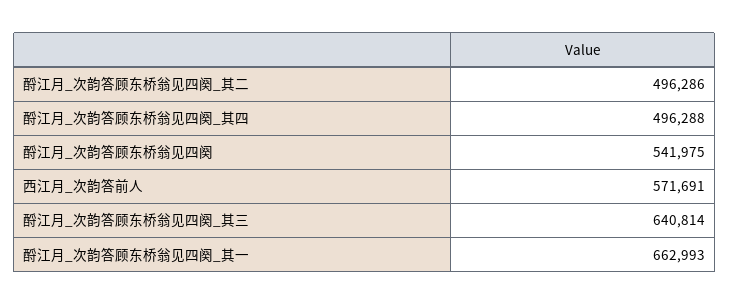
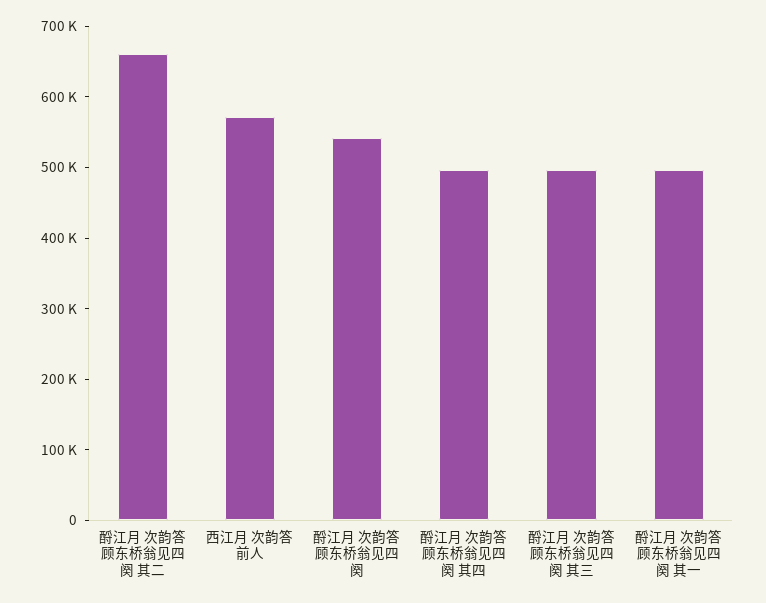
  {
-   "酹江月_次韵答顾东桥翁见四阕_其二": 496286,
+   "酹江月_次韵答顾东桥翁见四阕_其二": 660000,
    "酹江月_次韵答顾东桥翁见四阕_其四": 496288,
    "酹江月_次韵答顾东桥翁见四阕": 541975,
    "西江月_次韵答前人": 571691,
-   "酹江月_次韵答顾东桥翁见四阕_其三": 640814,
+   "酹江月_次韵答顾东桥翁见四阕_其三": 500000,
-   "酹江月_次韵答顾东桥翁见四阕_其一": 662993
+   "酹江月_次韵答顾东桥翁见四阕_其一": 500000
  }

